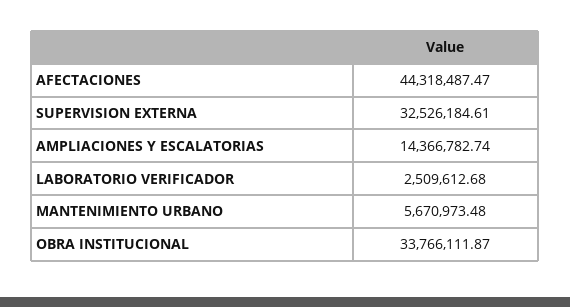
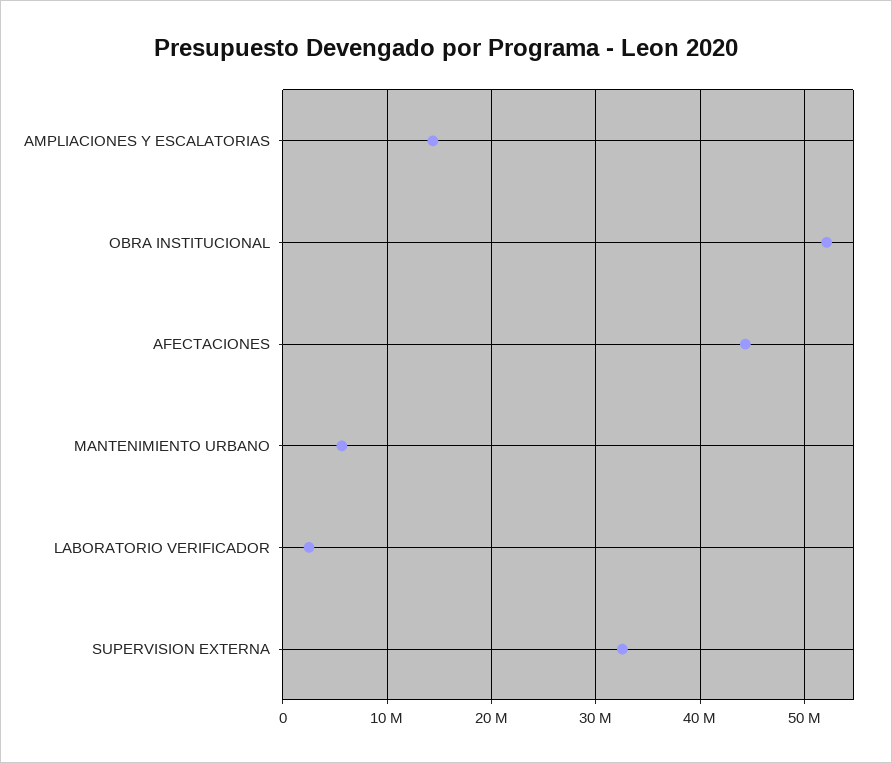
  {
    "AFECTACIONES": 44318487.47,
    "SUPERVISION EXTERNA": 32526184.61,
    "AMPLIACIONES Y ESCALATORIAS": 14366782.74,
    "LABORATORIO VERIFICADOR": 2509612.68,
    "MANTENIMIENTO URBANO": 5670973.48,
-   "OBRA INSTITUCIONAL": 33766111.87
+   "OBRA INSTITUCIONAL": 52000000
  }

